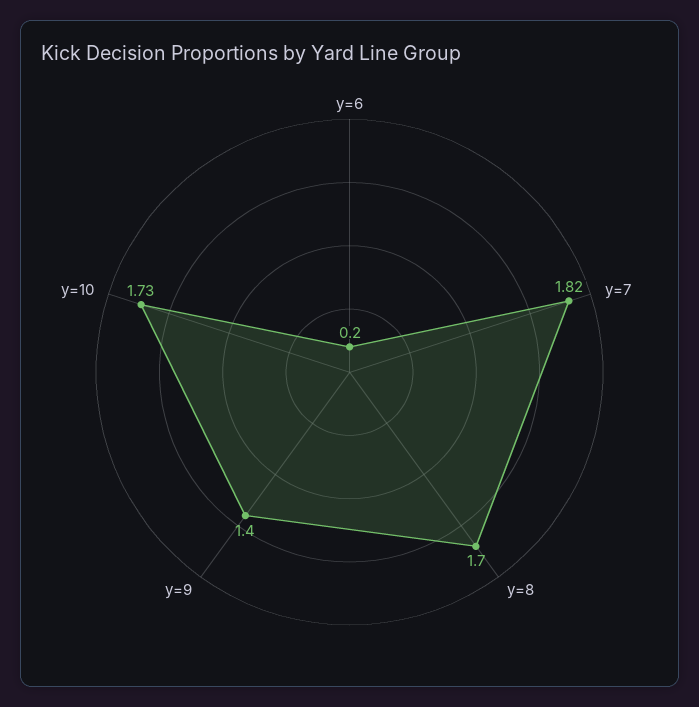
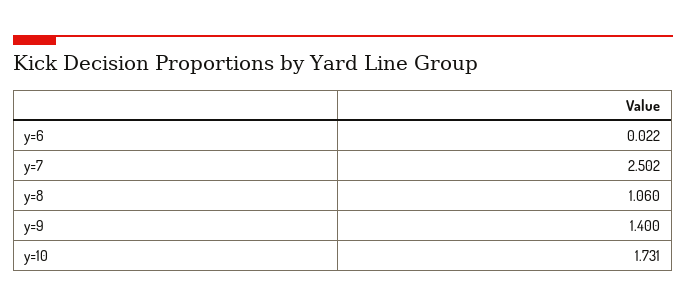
  {
-   "y=6": 0.2,
+   "y=6": 0.022,
-   "y=7": 1.82,
+   "y=7": 2.502,
-   "y=8": 1.7,
+   "y=8": 1.06,
    "y=9": 1.4,
    "y=10": 1.731
  }

